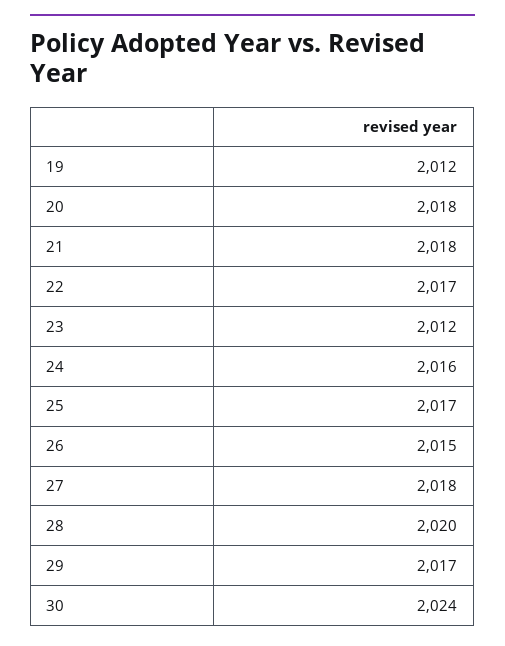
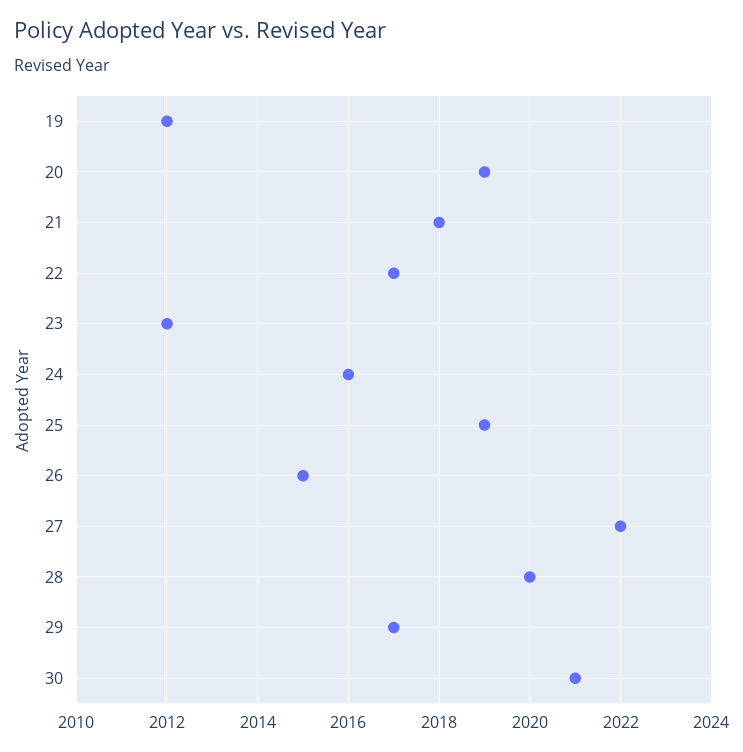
  {
    "19": 2012,
-   "20": 2018,
+   "20": 2019,
    "21": 2018,
    "22": 2017,
    "23": 2012,
    "24": 2016,
-   "25": 2017,
+   "25": 2019,
    "26": 2015,
-   "27": 2018,
+   "27": 2022,
    "28": 2020,
    "29": 2017,
-   "30": 2024
+   "30": 2021
  }

